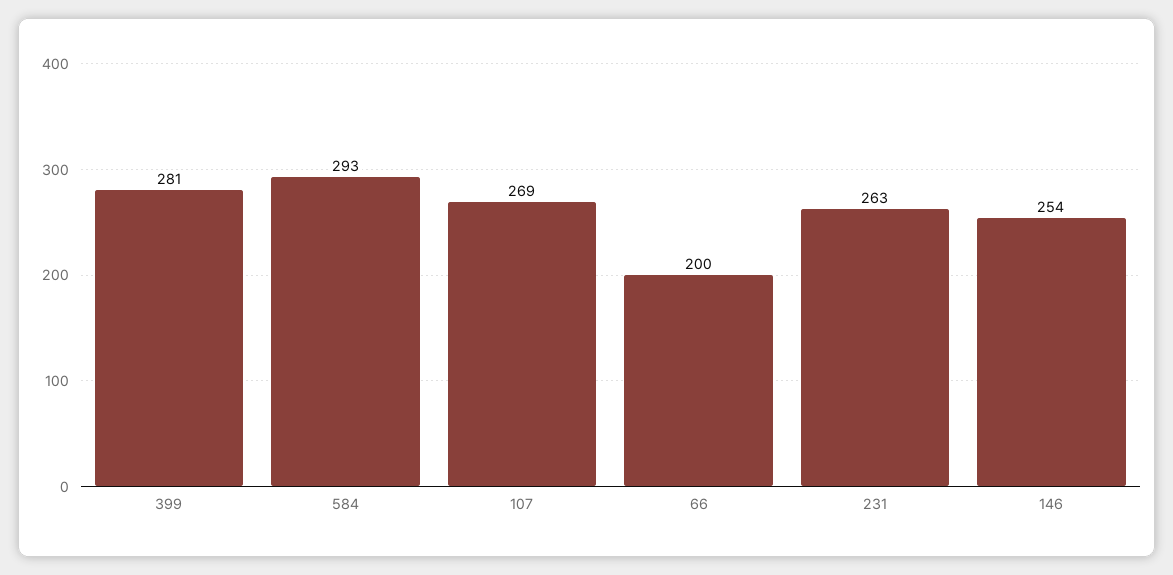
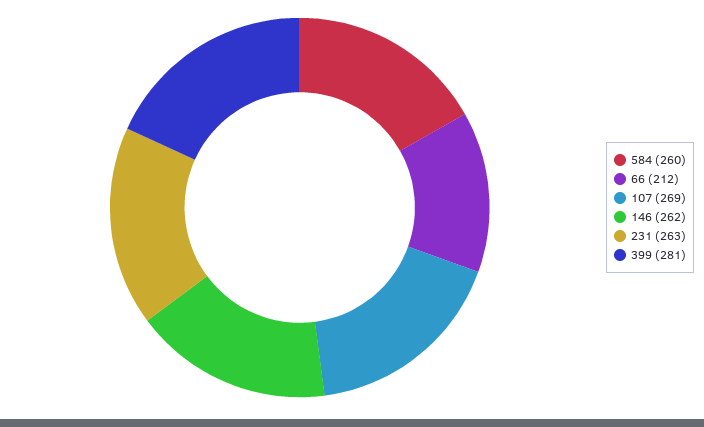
  {
    "399": 281,
-   "584": 293,
+   "584": 260,
    "107": 269,
-   "66": 200,
+   "66": 212,
    "231": 263,
-   "146": 254
+   "146": 262
  }

